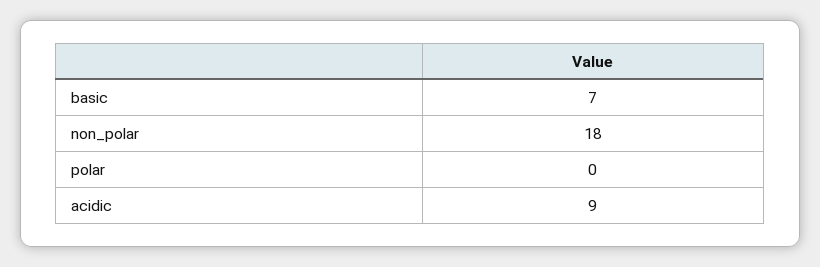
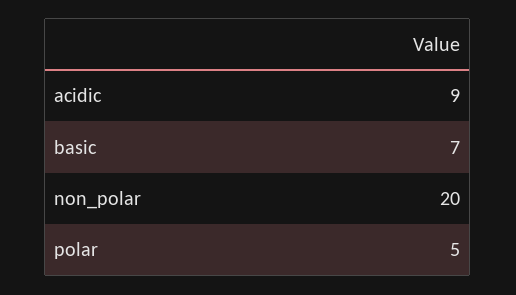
  {
    "basic": 7,
-   "non_polar": 18,
+   "non_polar": 20,
-   "polar": 0,
+   "polar": 5,
    "acidic": 9
  }

